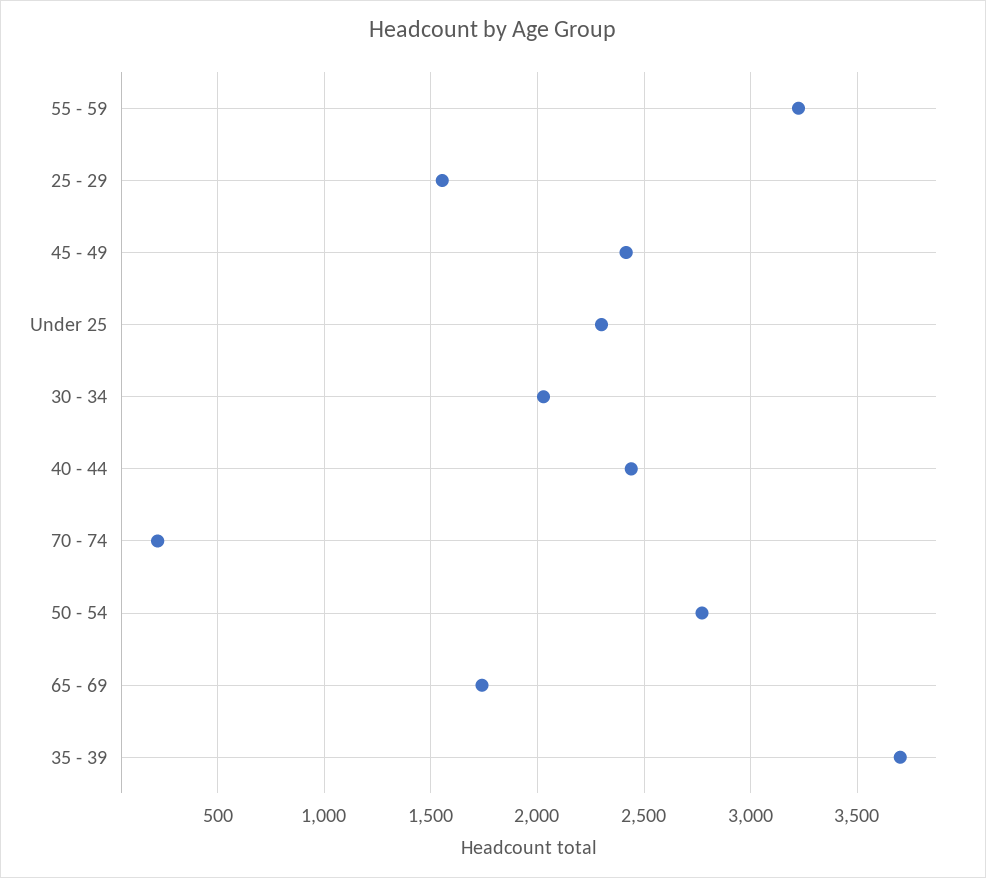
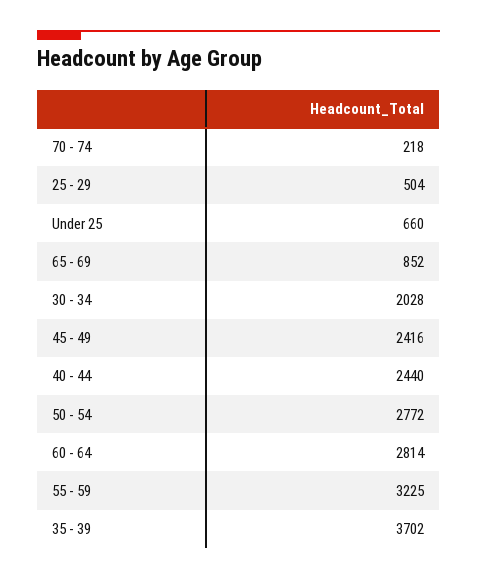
  {
    "55 - 59": 3225,
-   "25 - 29": 1550,
+   "25 - 29": 504,
    "45 - 49": 2416,
-   "Under 25": 2300,
+   "Under 25": 660,
    "30 - 34": 2028,
    "40 - 44": 2440,
    "70 - 74": 218,
    "50 - 54": 2772,
-   "65 - 69": 1750,
+   "65 - 69": 852,
-   "35 - 39": 3702
+   "35 - 39": 3702,
+   "60 - 64": 2814
  }

